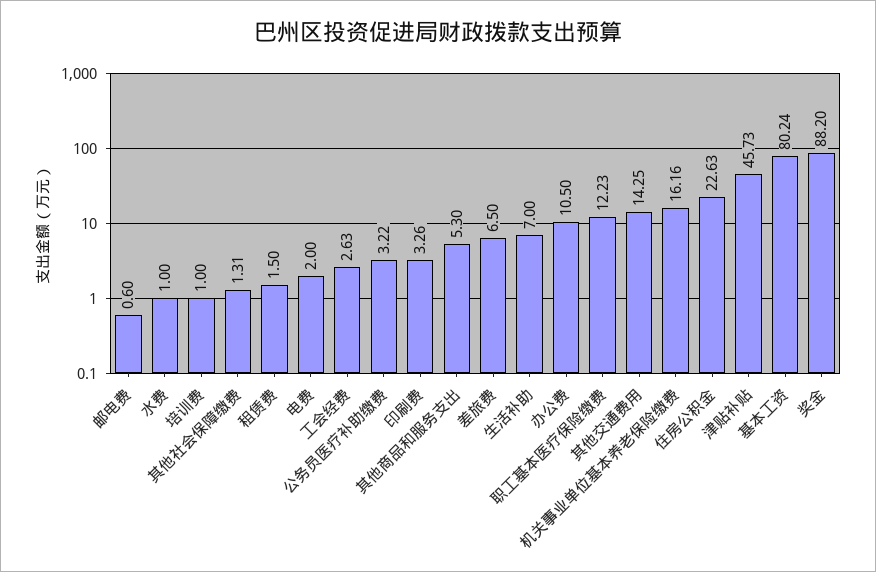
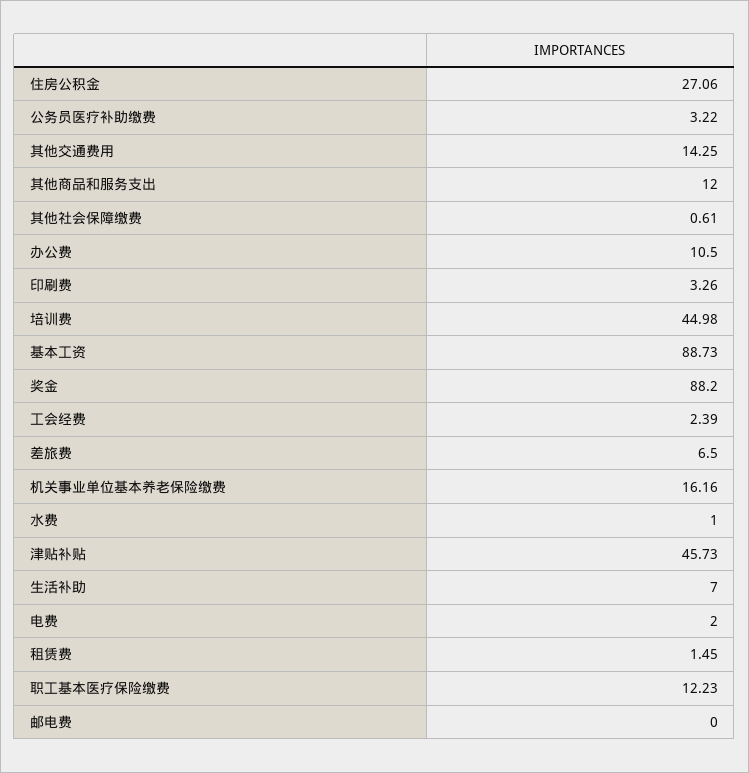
  {
-   "邮电费": 0.6,
+   "邮电费": 0,
    "水费": 1,
-   "培训费": 1,
+   "培训费": 44.98,
-   "其他社会保障缴费": 1.31,
+   "其他社会保障缴费": 0.61,
-   "租赁费": 1.5,
+   "租赁费": 1.45,
    "电费": 2,
-   "工会经费": 2.63,
+   "工会经费": 2.39,
    "公务员医疗补助缴费": 3.22,
    "印刷费": 3.26,
-   "其他商品和服务支出": 5.3,
+   "其他商品和服务支出": 12,
    "差旅费": 6.5,
    "生活补助": 7,
    "办公费": 10.5,
    "职工基本医疗保险缴费": 12.23,
    "其他交通费用": 14.25,
    "机关事业单位基本养老保险缴费": 16.16,
-   "住房公积金": 22.63,
+   "住房公积金": 27.06,
    "津贴补贴": 45.73,
-   "基本工资": 80.24,
+   "基本工资": 88.73,
    "奖金": 88.2
  }

